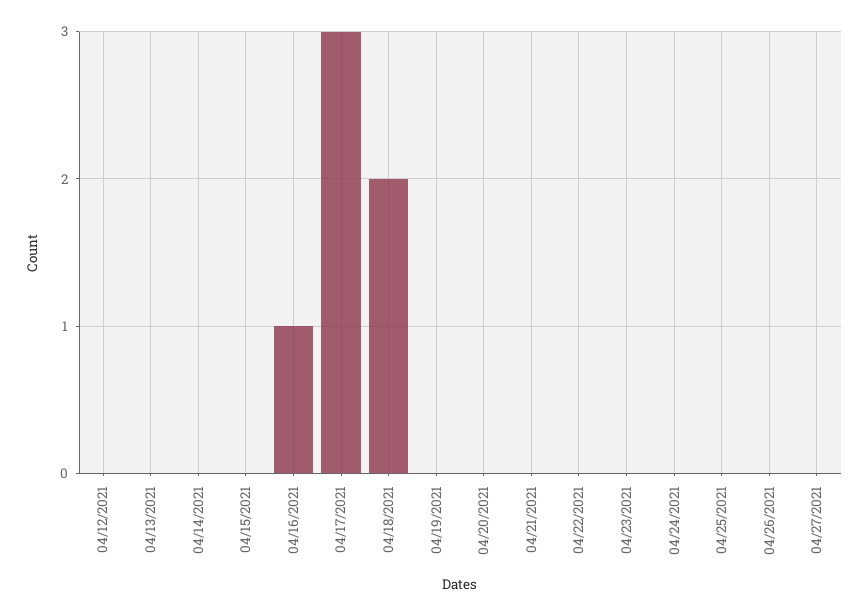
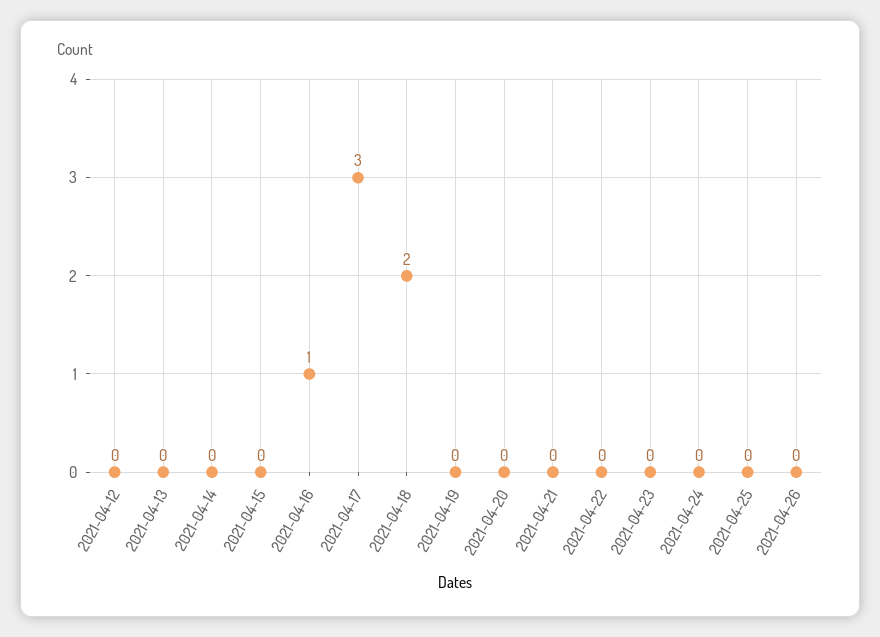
  {
    "04/12/2021": 0,
    "04/13/2021": 0,
    "04/14/2021": 0,
    "04/15/2021": 0,
    "04/16/2021": 1,
    "04/17/2021": 3,
    "04/18/2021": 2,
    "04/19/2021": 0,
    "04/20/2021": 0,
    "04/21/2021": 0,
    "04/22/2021": 0,
    "04/23/2021": 0,
    "04/24/2021": 0,
    "04/25/2021": 0,
-   "04/26/2021": 0,
+   "04/26/2021": 0
-   "04/27/2021": 0
  }

